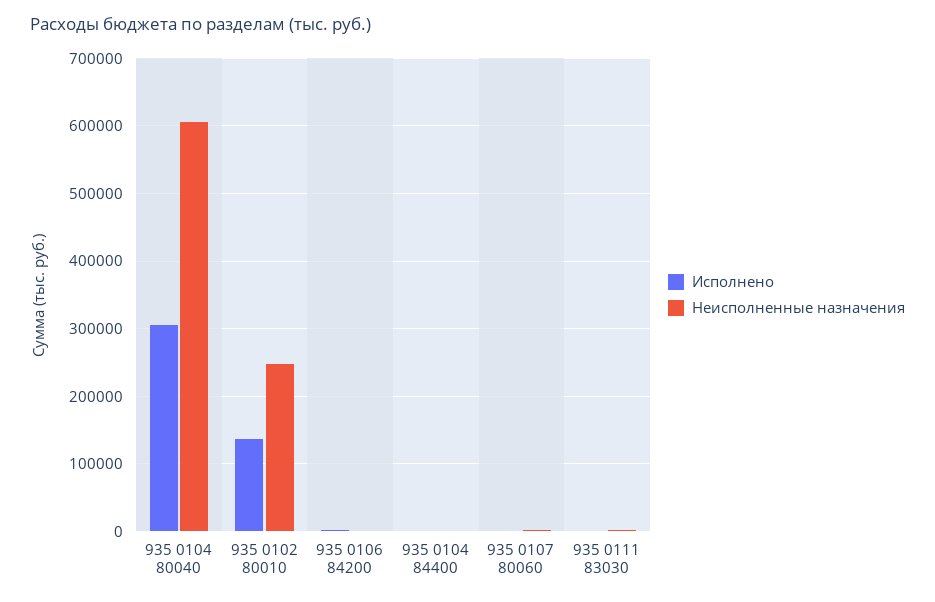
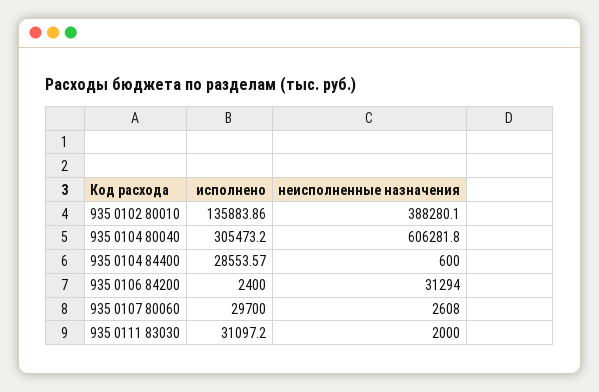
  {
    "Исполнено": {
      "935 0104 80040": 305473.2,
      "935 0102 80010": 135883.86,
      "935 0106 84200": 2400,
-     "935 0104 84400": 0,
+     "935 0104 84400": 28553.57,
-     "935 0107 80060": 0,
+     "935 0107 80060": 29700,
-     "935 0111 83030": 0
+     "935 0111 83030": 31097.2
    },
    "Неисполненные назначения": {
      "935 0104 80040": 606281.8,
-     "935 0102 80010": 250000,
+     "935 0102 80010": 388280.1,
-     "935 0106 84200": 0,
+     "935 0106 84200": 31294,
      "935 0104 84400": 600,
      "935 0107 80060": 2608,
      "935 0111 83030": 2000
    }
  }

